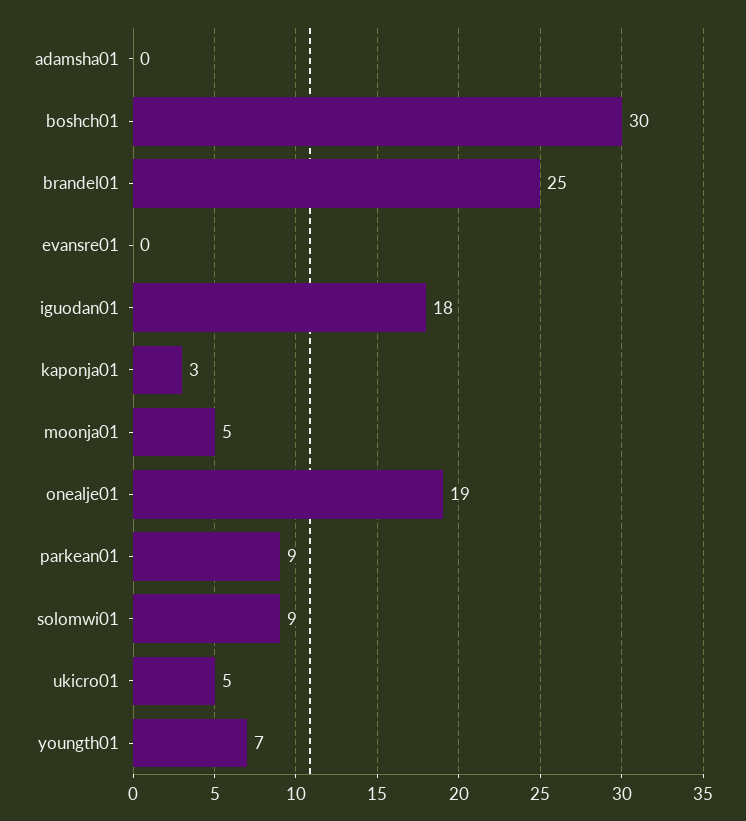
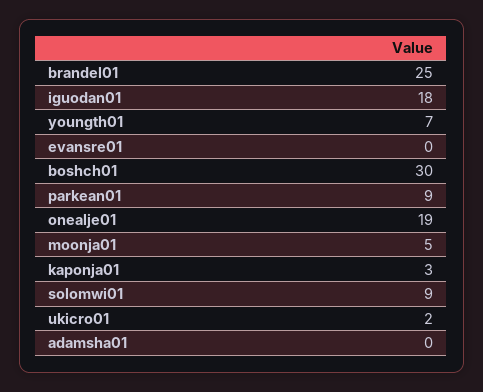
  {
    "adamsha01": 0,
    "boshch01": 30,
    "brandel01": 25,
    "evansre01": 0,
    "iguodan01": 18,
    "kaponja01": 3,
    "moonja01": 5,
    "onealje01": 19,
    "parkean01": 9,
    "solomwi01": 9,
-   "ukicro01": 5,
+   "ukicro01": 2,
    "youngth01": 7
  }

